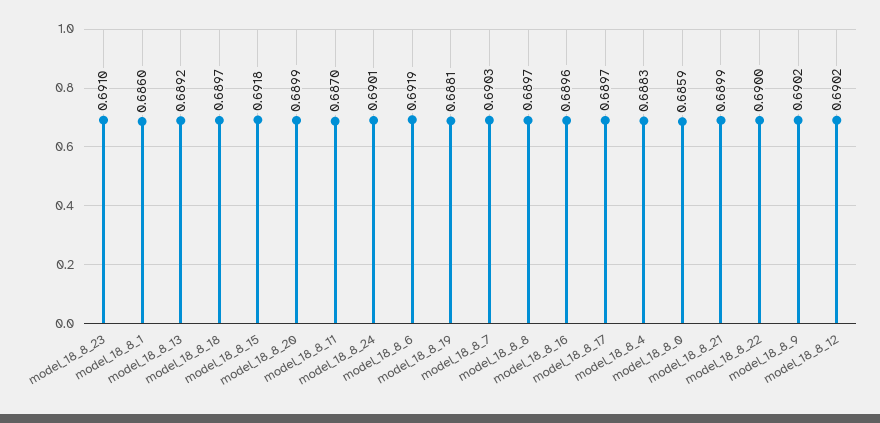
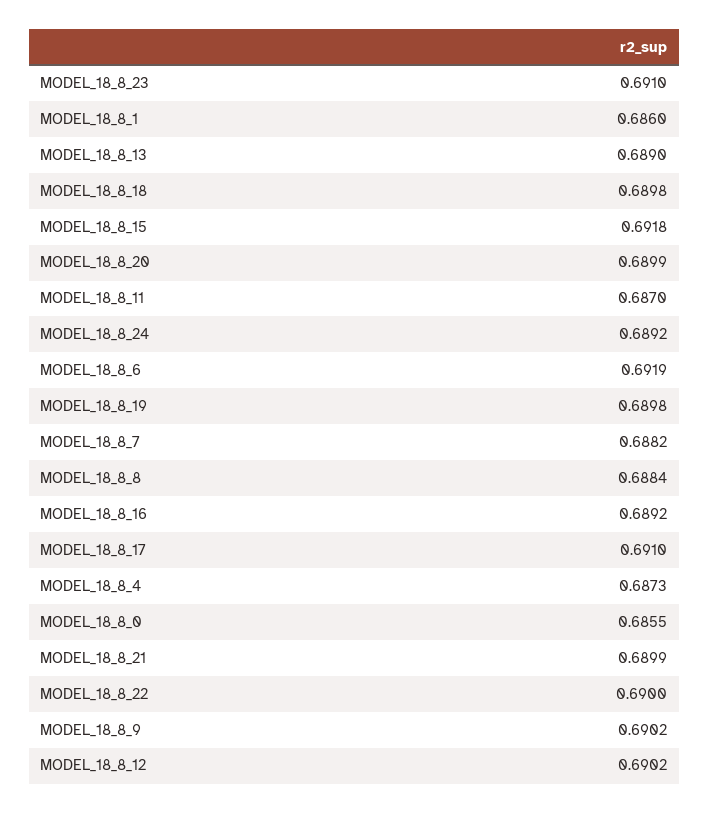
  {
    "model_18_8_23": 0.691,
    "model_18_8_1": 0.686,
-   "model_18_8_13": 0.6892,
+   "model_18_8_13": 0.689,
-   "model_18_8_18": 0.6897,
+   "model_18_8_18": 0.6898,
    "model_18_8_15": 0.6918,
    "model_18_8_20": 0.6899,
    "model_18_8_11": 0.687,
-   "model_18_8_24": 0.6901,
+   "model_18_8_24": 0.6892,
    "model_18_8_6": 0.6919,
-   "model_18_8_19": 0.6881,
+   "model_18_8_19": 0.6898,
-   "model_18_8_7": 0.6903,
+   "model_18_8_7": 0.6882,
-   "model_18_8_8": 0.6897,
+   "model_18_8_8": 0.6884,
-   "model_18_8_16": 0.6896,
+   "model_18_8_16": 0.6892,
-   "model_18_8_17": 0.6897,
+   "model_18_8_17": 0.691,
-   "model_18_8_4": 0.6883,
+   "model_18_8_4": 0.6873,
-   "model_18_8_0": 0.6859,
+   "model_18_8_0": 0.6855,
    "model_18_8_21": 0.6899,
    "model_18_8_22": 0.69,
    "model_18_8_9": 0.6902,
    "model_18_8_12": 0.6902
  }

